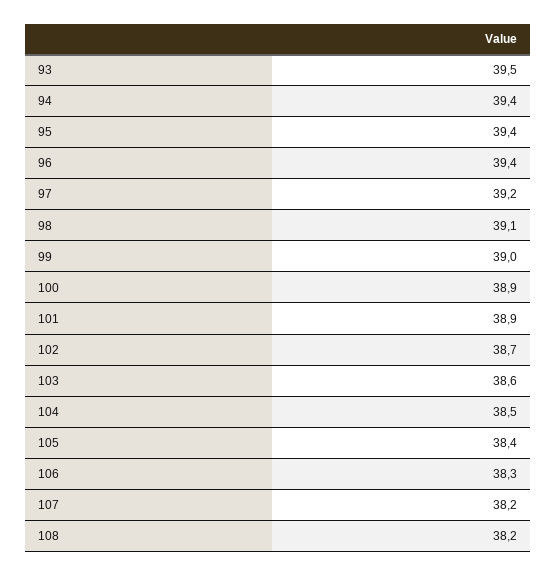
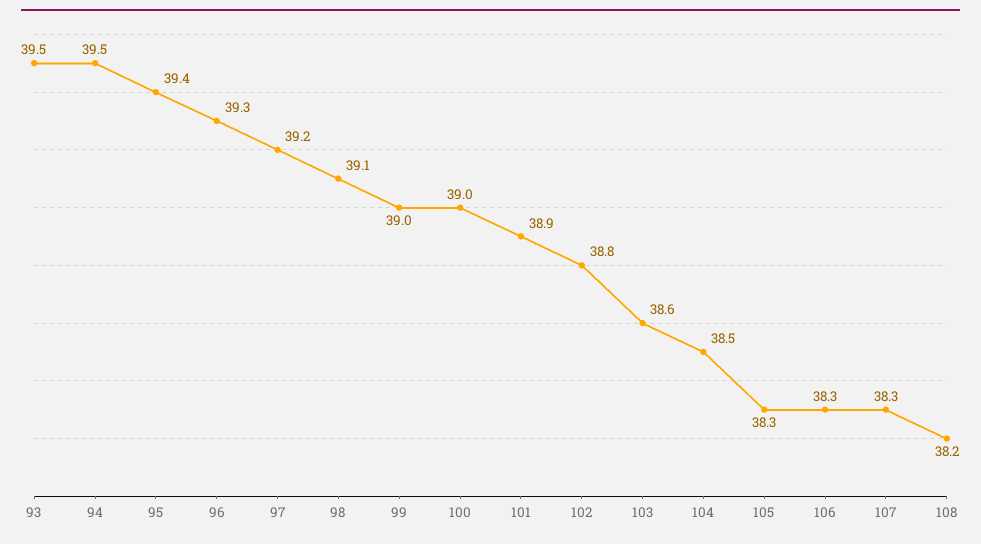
  {
    "93": 39.5,
-   "94": 39.4,
+   "94": 39.5,
    "95": 39.4,
-   "96": 39.4,
+   "96": 39.3,
    "97": 39.2,
    "98": 39.1,
    "99": 39,
-   "100": 38.9,
+   "100": 39,
    "101": 38.9,
-   "102": 38.7,
+   "102": 38.8,
    "103": 38.6,
    "104": 38.5,
-   "105": 38.4,
+   "105": 38.3,
    "106": 38.3,
-   "107": 38.2,
+   "107": 38.3,
    "108": 38.2
  }

